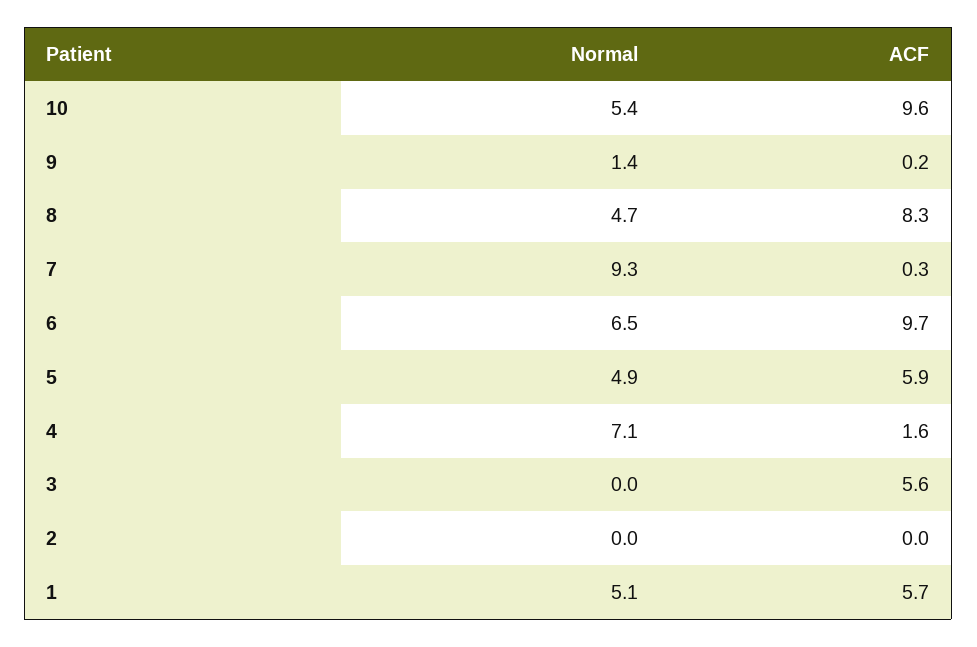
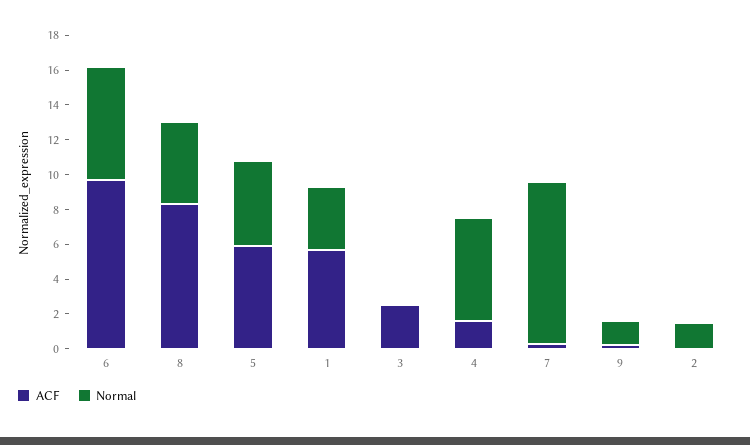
  {
    "Normal": {
-     "10": 5.4,
      "9": 1.4,
      "8": 4.7,
      "7": 9.3,
      "6": 6.5,
      "5": 4.9,
-     "4": 7.1,
+     "4": 6,
      "3": 0,
-     "2": 0,
+     "2": 1.5,
-     "1": 5.1
+     "1": 3.5
    },
    "ACF": {
-     "10": 9.6,
      "9": 0.2,
      "8": 8.3,
      "7": 0.3,
      "6": 9.7,
      "5": 5.9,
      "4": 1.6,
-     "3": 5.6,
+     "3": 2.5,
      "2": 0,
      "1": 5.7
    }
  }

